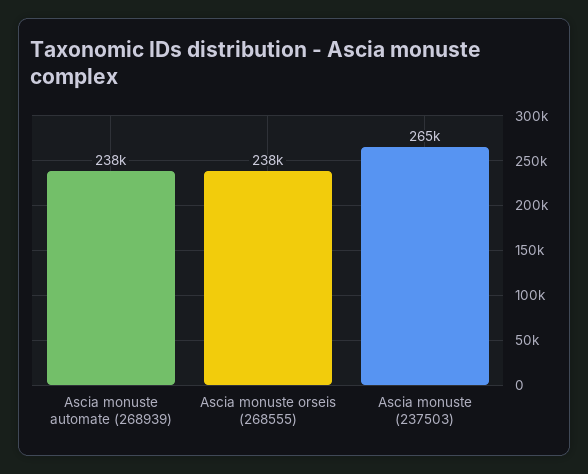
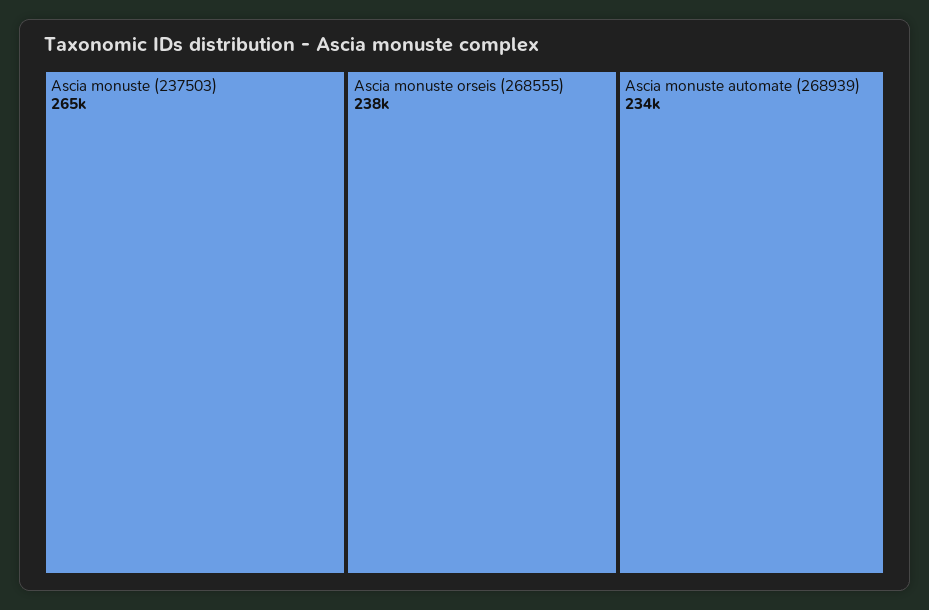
  {
-   "Ascia monuste automate (268939)": 238000,
+   "Ascia monuste automate (268939)": 234000,
    "Ascia monuste orseis (268555)": 238000,
    "Ascia monuste (237503)": 265000
  }

